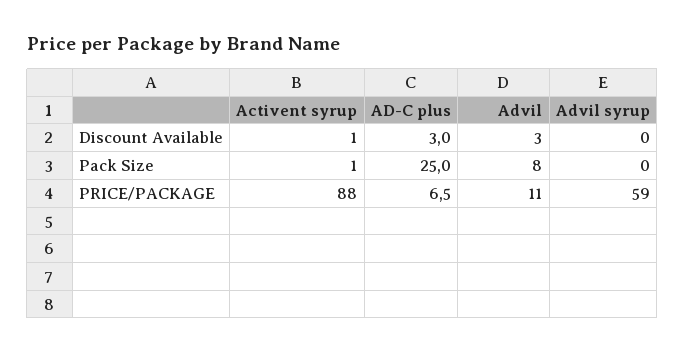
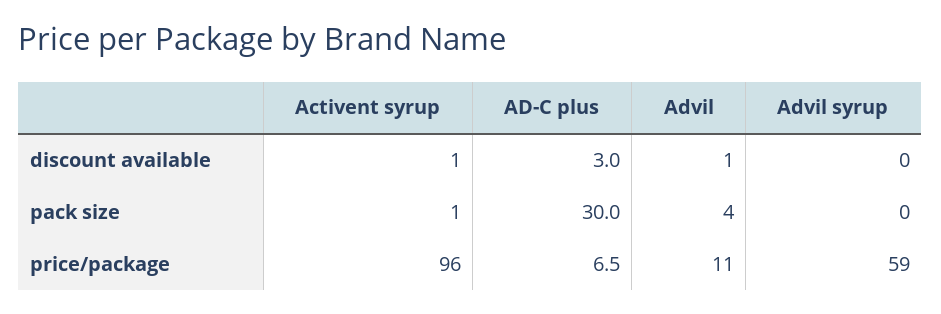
  {
    "Activent syrup": {
      "Discount Available": 1,
      "Pack Size": 1,
-     "PRICE/PACKAGE": 88
+     "PRICE/PACKAGE": 96
    },
    "AD-C plus": {
      "Discount Available": 3,
-     "Pack Size": 25,
+     "Pack Size": 30,
      "PRICE/PACKAGE": 6.5
    },
    "Advil": {
-     "Discount Available": 3,
+     "Discount Available": 1,
-     "Pack Size": 8,
+     "Pack Size": 4,
      "PRICE/PACKAGE": 11
    },
    "Advil syrup": {
      "Discount Available": 0,
      "Pack Size": 0,
      "PRICE/PACKAGE": 59
    }
  }

